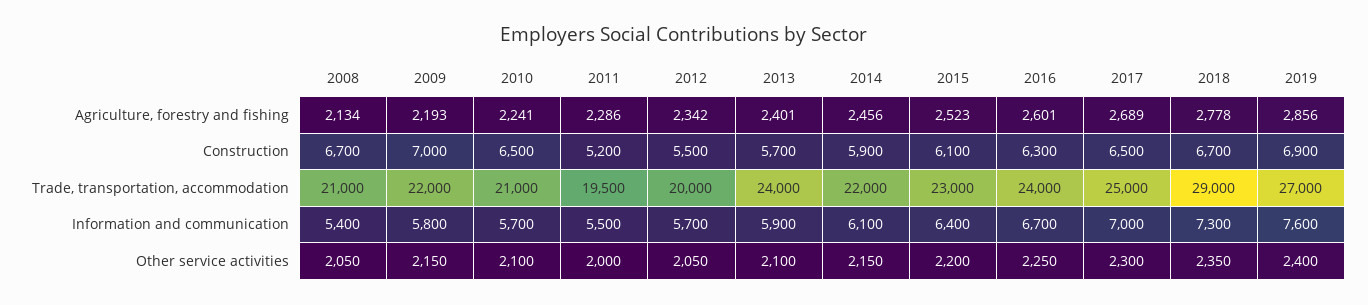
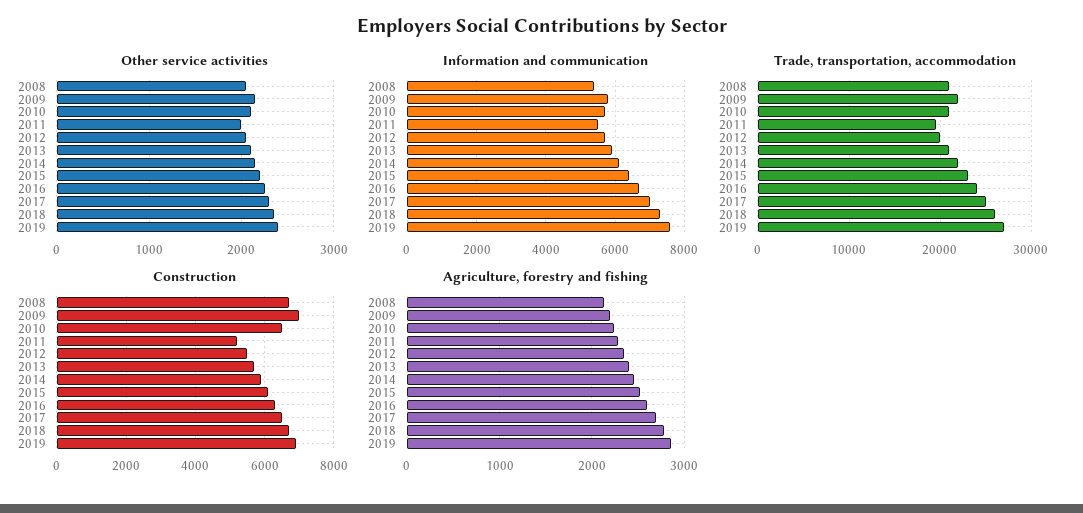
  {
    "Agriculture, forestry and fishing": {
      "2008": 2134,
      "2009": 2193,
      "2010": 2241,
      "2011": 2286,
      "2012": 2342,
      "2013": 2401,
      "2014": 2456,
      "2015": 2523,
      "2016": 2601,
      "2017": 2689,
      "2018": 2778,
      "2019": 2856
    },
    "Construction": {
      "2008": 6700,
      "2009": 7000,
      "2010": 6500,
      "2011": 5200,
      "2012": 5500,
      "2013": 5700,
      "2014": 5900,
      "2015": 6100,
      "2016": 6300,
      "2017": 6500,
      "2018": 6700,
      "2019": 6900
    },
    "Trade, transportation, accommodation": {
      "2008": 21000,
      "2009": 22000,
      "2010": 21000,
      "2011": 19500,
      "2012": 20000,
-     "2013": 24000,
+     "2013": 21000,
      "2014": 22000,
      "2015": 23000,
      "2016": 24000,
      "2017": 25000,
-     "2018": 29000,
+     "2018": 26000,
      "2019": 27000
    },
    "Information and communication": {
      "2008": 5400,
      "2009": 5800,
      "2010": 5700,
      "2011": 5500,
      "2012": 5700,
      "2013": 5900,
      "2014": 6100,
      "2015": 6400,
      "2016": 6700,
      "2017": 7000,
      "2018": 7300,
      "2019": 7600
    },
    "Other service activities": {
      "2008": 2050,
      "2009": 2150,
      "2010": 2100,
      "2011": 2000,
      "2012": 2050,
      "2013": 2100,
      "2014": 2150,
      "2015": 2200,
      "2016": 2250,
      "2017": 2300,
      "2018": 2350,
      "2019": 2400
    }
  }

